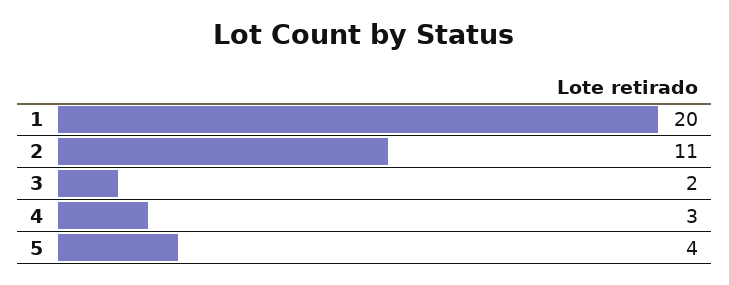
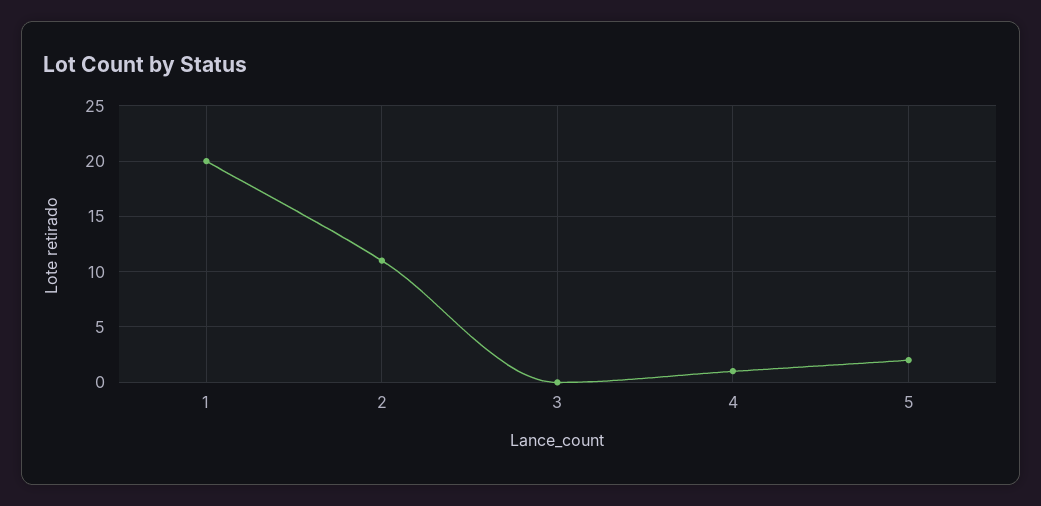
  {
    "1": 20,
    "2": 11,
-   "3": 2,
+   "3": 0,
-   "4": 3,
+   "4": 1,
-   "5": 4
+   "5": 2
  }

